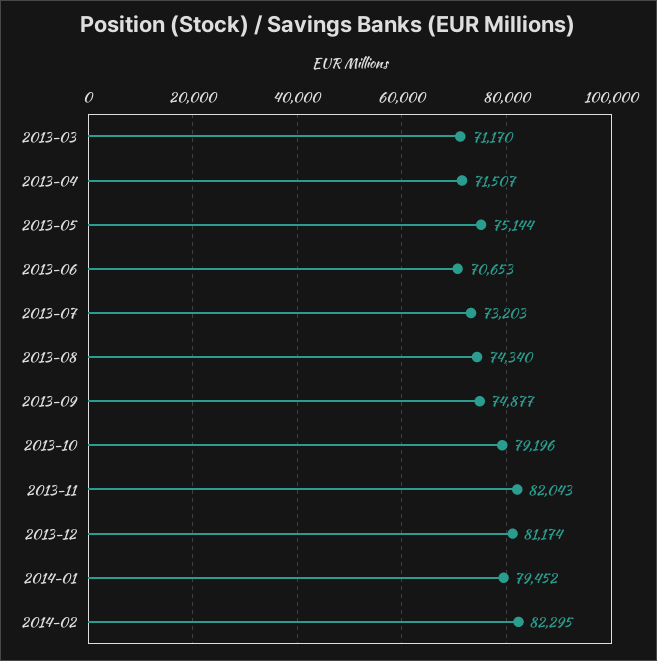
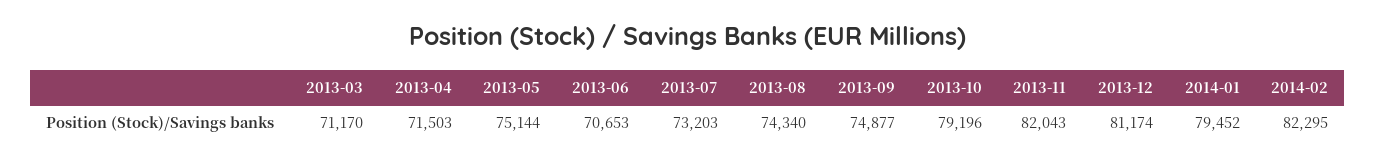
  {
    "2013-03": 71170,
-   "2013-04": 71507,
+   "2013-04": 71503,
    "2013-05": 75144,
    "2013-06": 70653,
    "2013-07": 73203,
    "2013-08": 74340,
    "2013-09": 74877,
    "2013-10": 79196,
    "2013-11": 82043,
    "2013-12": 81174,
    "2014-01": 79452,
    "2014-02": 82295
  }

